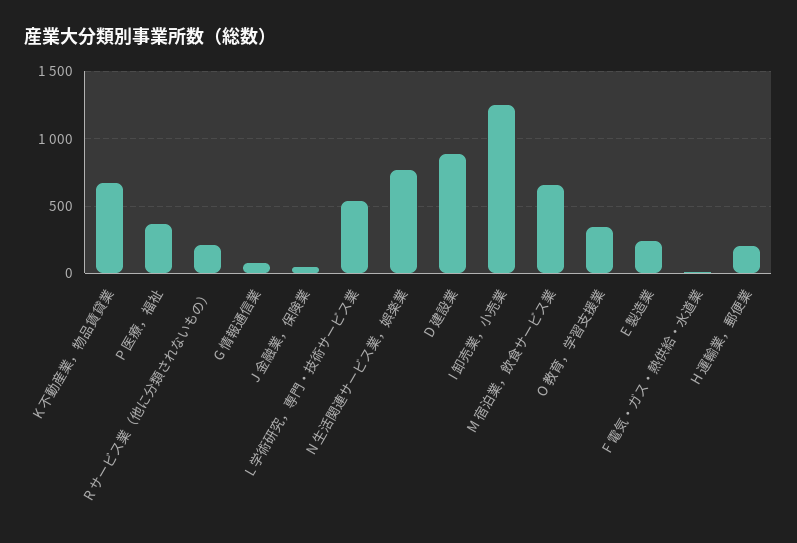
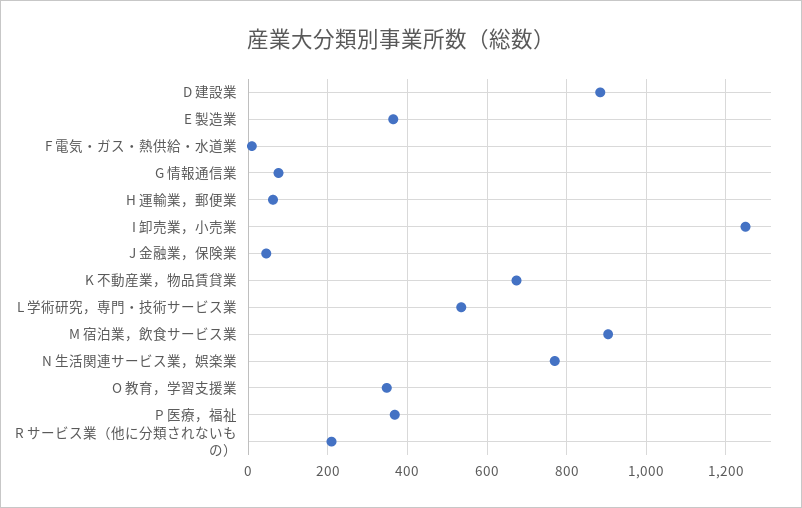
  {
    "K 不動産業，物品賃貸業": 680,
    "P 医療，福祉": 360,
    "R サービス業（他に分類されないもの）": 200,
    "G 情報通信業": 80,
    "J 金融業，保険業": 40,
    "L 学術研究，専門・技術サービス業": 540,
    "N 生活関連サービス業，娯楽業": 780,
    "D 建設業": 880,
    "I 卸売業，小売業": 1240,
-   "M 宿泊業，飲食サービス業": 650,
+   "M 宿泊業，飲食サービス業": 900,
    "O 教育，学習支援業": 340,
-   "E 製造業": 250,
+   "E 製造業": 360,
    "F 電気・ガス・熱供給・水道業": 0,
-   "H 運輸業，郵便業": 200
+   "H 運輸業，郵便業": 60
  }

